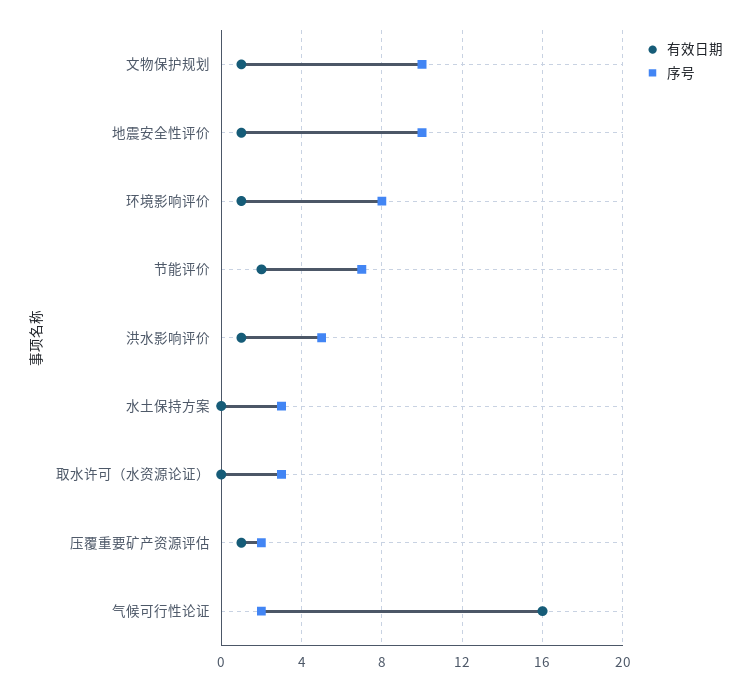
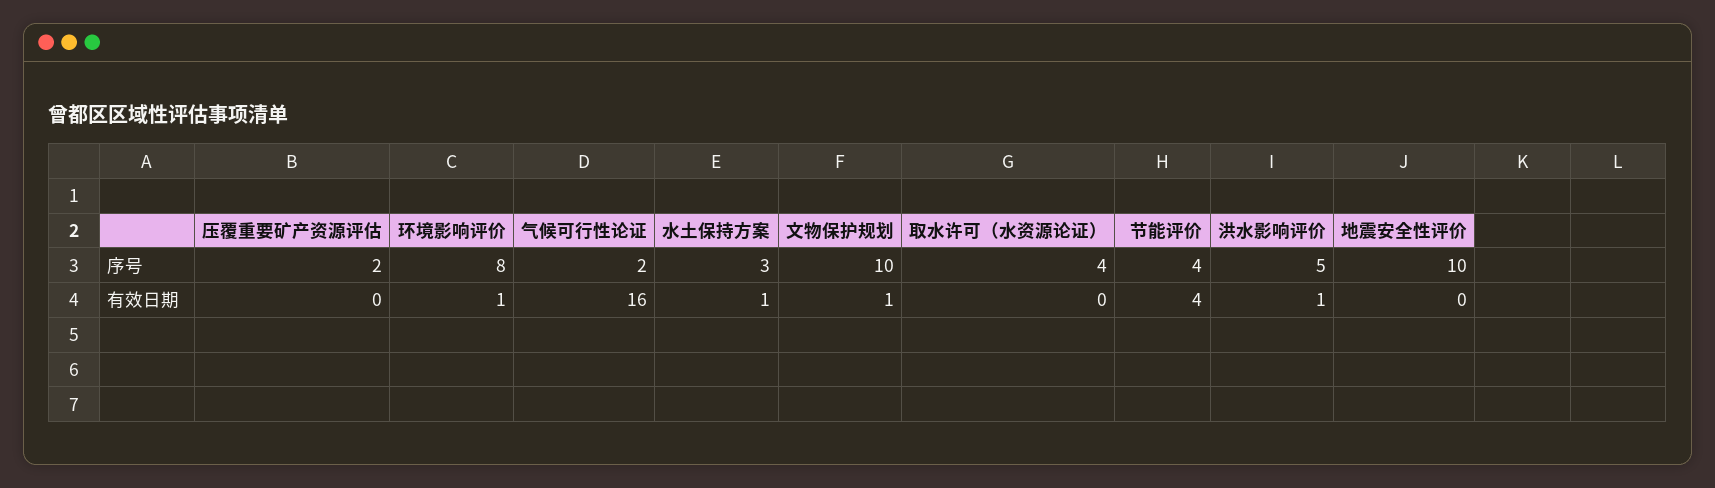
  {
    "有效日期": {
      "文物保护规划": 1,
-     "地震安全性评价": 1,
+     "地震安全性评价": 0,
      "环境影响评价": 1,
-     "节能评价": 2,
+     "节能评价": 4,
      "洪水影响评价": 1,
-     "水土保持方案": 0,
+     "水土保持方案": 1,
      "取水许可（水资源论证）": 0,
-     "压覆重要矿产资源评估": 1,
+     "压覆重要矿产资源评估": 0,
      "气候可行性论证": 16
    },
    "序号": {
      "文物保护规划": 10,
      "地震安全性评价": 10,
      "环境影响评价": 8,
-     "节能评价": 7,
+     "节能评价": 4,
      "洪水影响评价": 5,
      "水土保持方案": 3,
-     "取水许可（水资源论证）": 3,
+     "取水许可（水资源论证）": 4,
      "压覆重要矿产资源评估": 2,
      "气候可行性论证": 2
    }
  }

